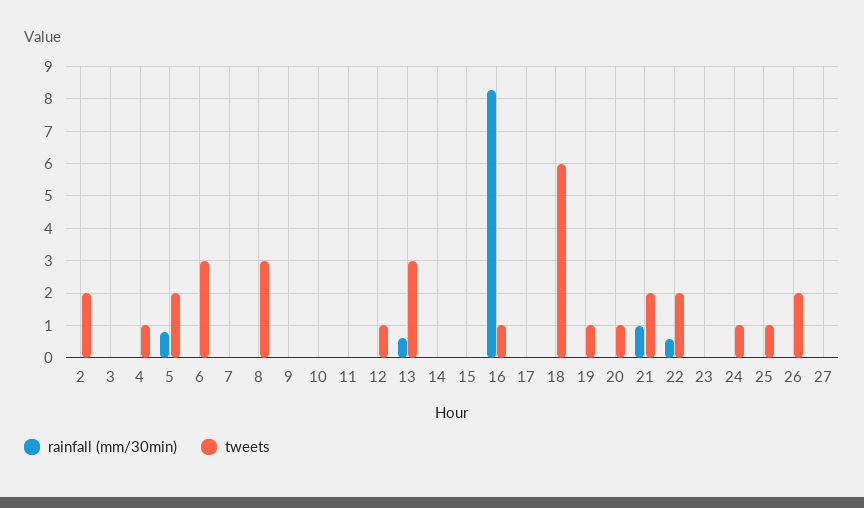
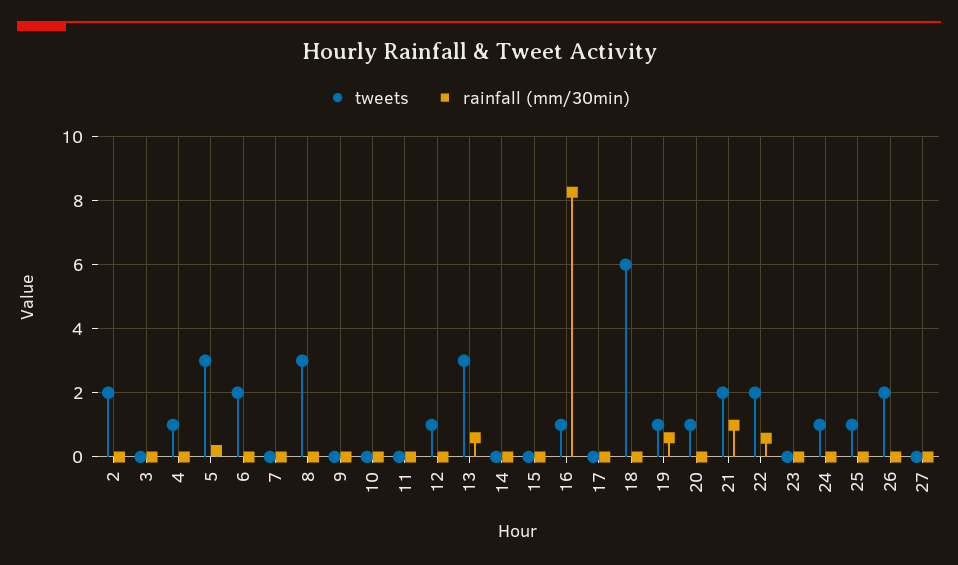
  {
    "rainfall (mm/30min)": {
      "2": 0,
      "3": 0,
      "4": 0,
-     "5": 0.8,
+     "5": 0.2,
      "6": 0,
      "7": 0,
      "8": 0,
      "9": 0,
      "10": 0,
      "11": 0,
      "12": 0,
      "13": 0.6,
      "14": 0,
      "15": 0,
      "16": 8.2,
      "17": 0,
      "18": 0,
-     "19": 0,
+     "19": 0.6,
      "20": 0,
      "21": 1,
      "22": 0.6,
      "23": 0,
      "24": 0,
      "25": 0,
      "26": 0,
      "27": 0
    },
    "tweets": {
      "2": 2,
      "3": 0,
      "4": 1,
-     "5": 2,
+     "5": 3,
-     "6": 3,
+     "6": 2,
      "7": 0,
      "8": 3,
      "9": 0,
      "10": 0,
      "11": 0,
      "12": 1,
      "13": 3,
      "14": 0,
      "15": 0,
      "16": 1,
      "17": 0,
      "18": 6,
      "19": 1,
      "20": 1,
      "21": 2,
      "22": 2,
      "23": 0,
      "24": 1,
      "25": 1,
      "26": 2,
      "27": 0
    }
  }

